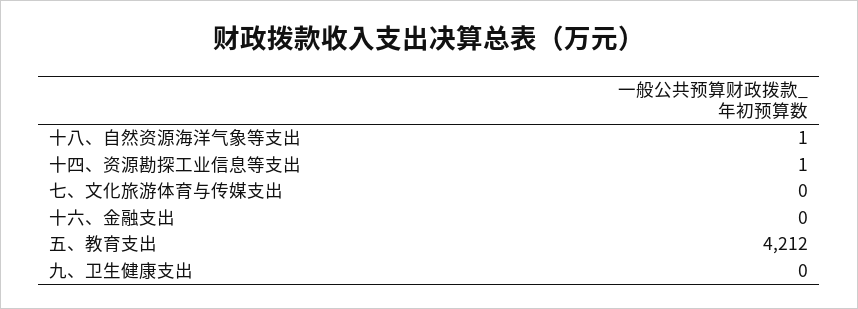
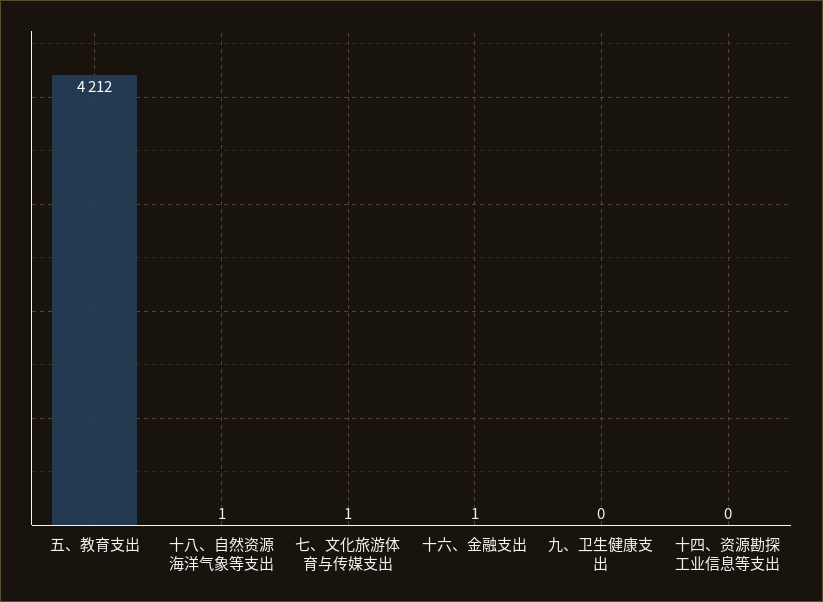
  {
    "十八、自然资源海洋气象等支出": 1,
-   "十四、资源勘探工业信息等支出": 1,
+   "十四、资源勘探工业信息等支出": 0,
-   "七、文化旅游体育与传媒支出": 0,
+   "七、文化旅游体育与传媒支出": 1,
-   "十六、金融支出": 0,
+   "十六、金融支出": 1,
    "五、教育支出": 4212,
    "九、卫生健康支出": 0
  }

